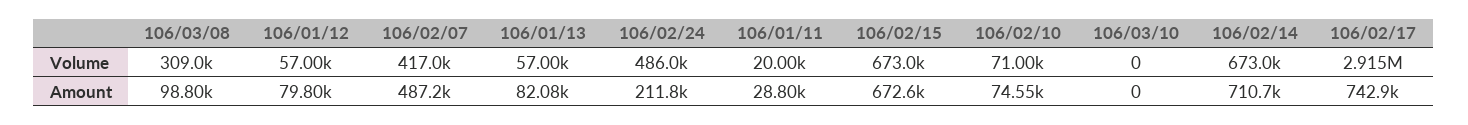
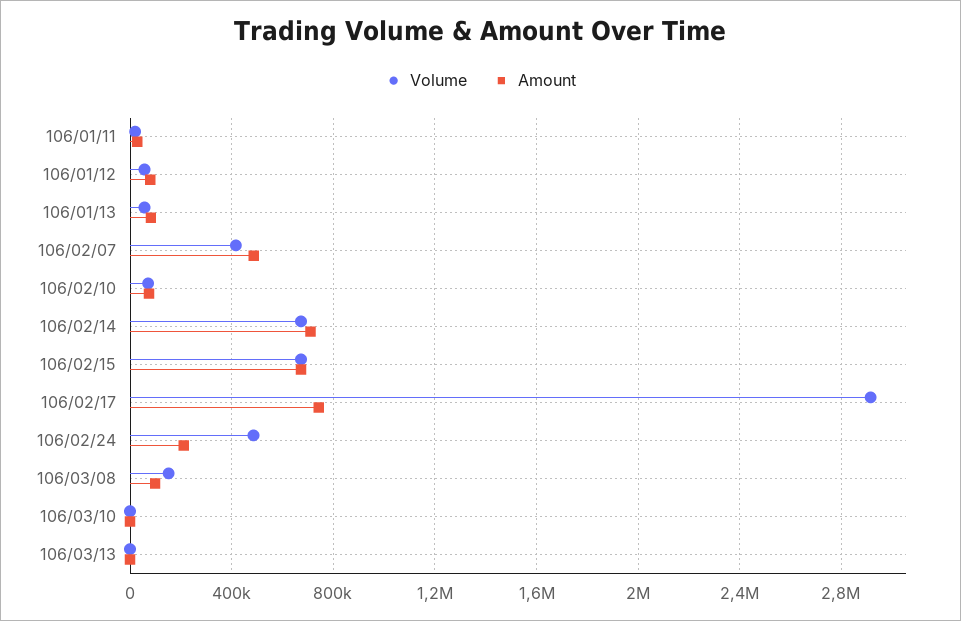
  {
    "Volume": {
-     "106/03/08": 309000,
+     "106/03/08": 150000,
      "106/01/12": 57000,
      "106/02/07": 417000,
      "106/01/13": 57000,
      "106/02/24": 486000,
      "106/01/11": 20000,
      "106/02/15": 673000,
      "106/02/10": 71000,
      "106/03/10": 0,
      "106/02/14": 673000,
-     "106/02/17": 2915000
+     "106/02/17": 2915000,
+     "106/03/13": 0
    },
    "Amount": {
      "106/03/08": 98800,
      "106/01/12": 79800,
      "106/02/07": 487200,
      "106/01/13": 82080,
      "106/02/24": 211800,
      "106/01/11": 28800,
      "106/02/15": 672600,
      "106/02/10": 74550,
      "106/03/10": 0,
      "106/02/14": 710700,
-     "106/02/17": 742900
+     "106/02/17": 742900,
+     "106/03/13": 0
    }
  }

